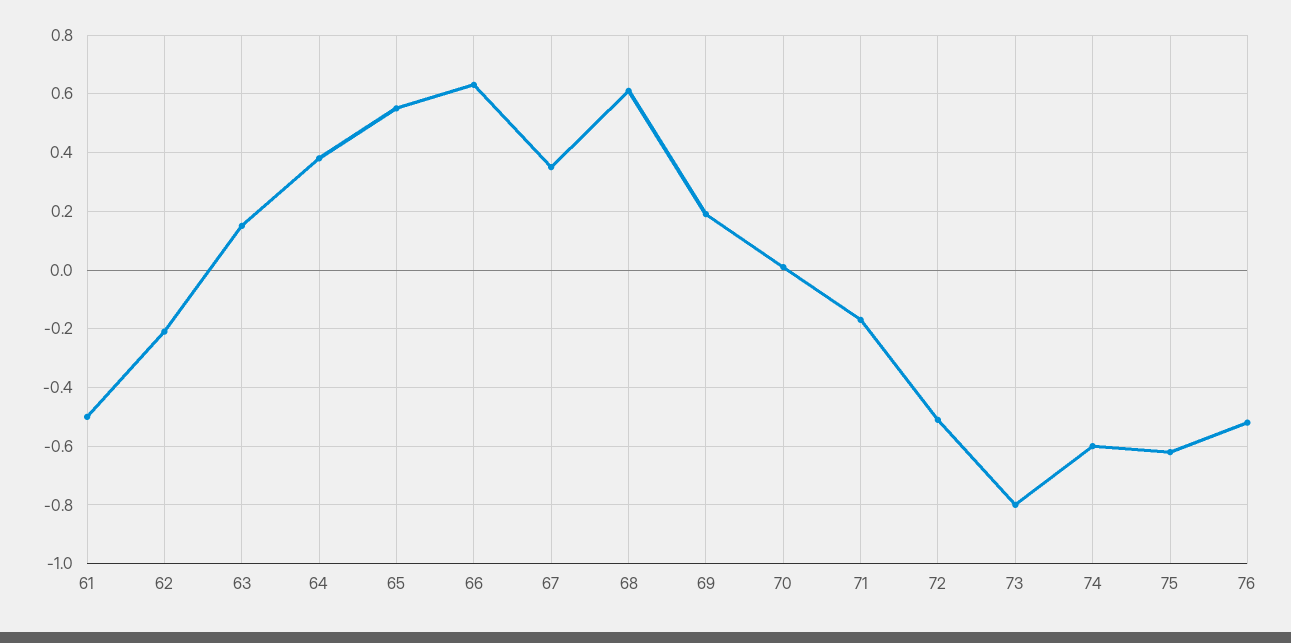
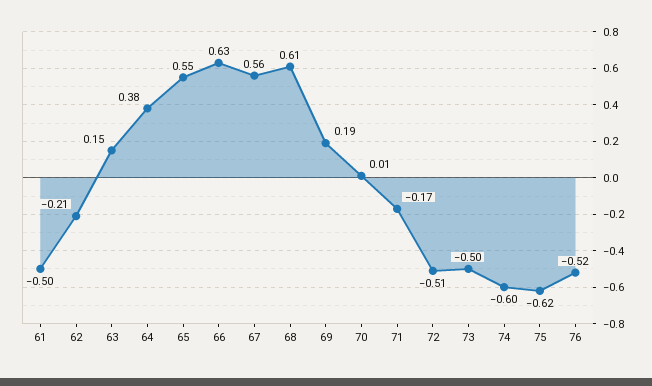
  {
    "61": -0.5,
    "62": -0.21,
    "63": 0.15,
    "64": 0.38,
    "65": 0.55,
    "66": 0.63,
-   "67": 0.35,
+   "67": 0.56,
    "68": 0.61,
    "69": 0.19,
    "70": 0.01,
    "71": -0.17,
    "72": -0.51,
-   "73": -0.8,
+   "73": -0.5,
    "74": -0.6,
    "75": -0.62,
    "76": -0.52
  }

